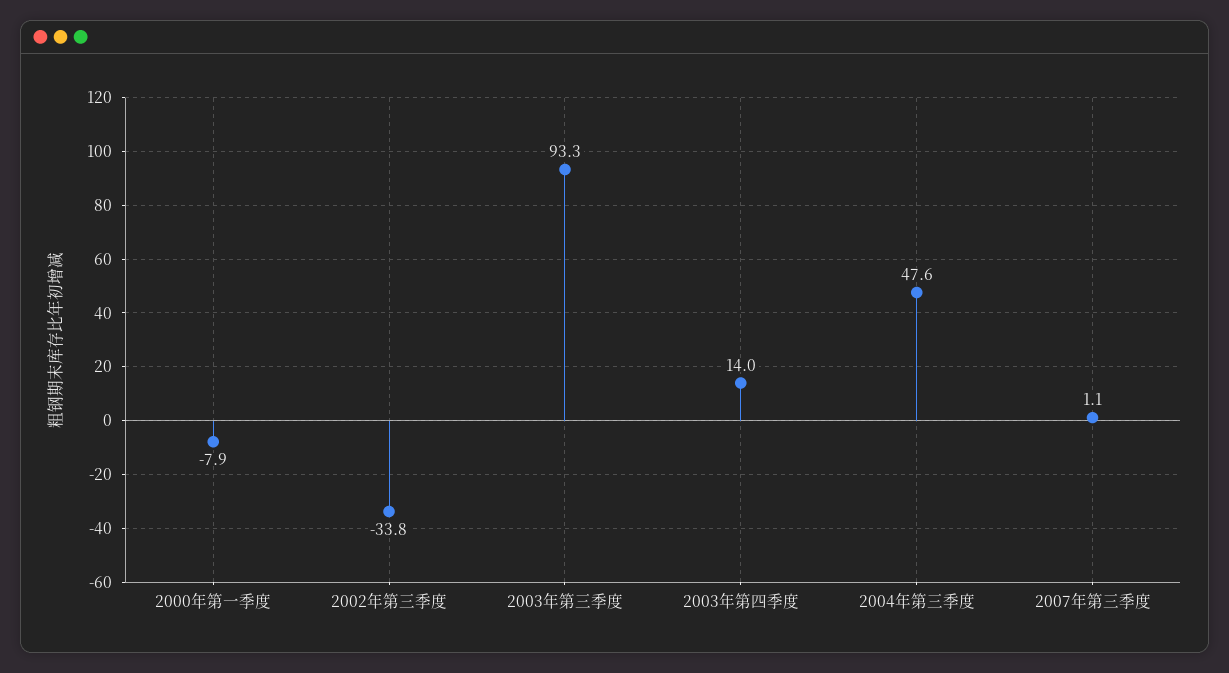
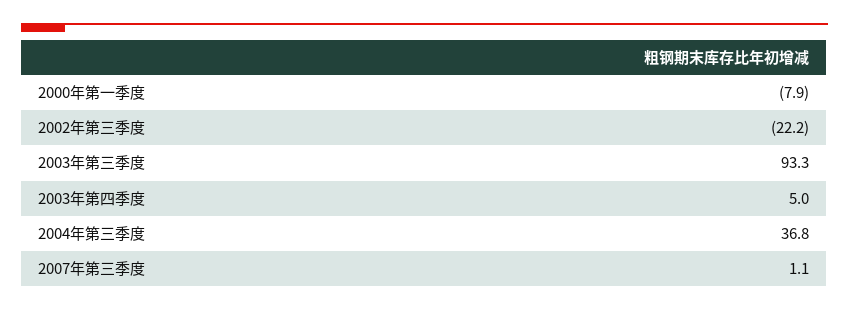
  {
    "2000年第一季度": -7.9,
-   "2002年第三季度": -33.8,
+   "2002年第三季度": -22.2,
    "2003年第三季度": 93.3,
-   "2003年第四季度": 14,
+   "2003年第四季度": 5,
-   "2004年第三季度": 47.6,
+   "2004年第三季度": 36.8,
    "2007年第三季度": 1.1
  }

